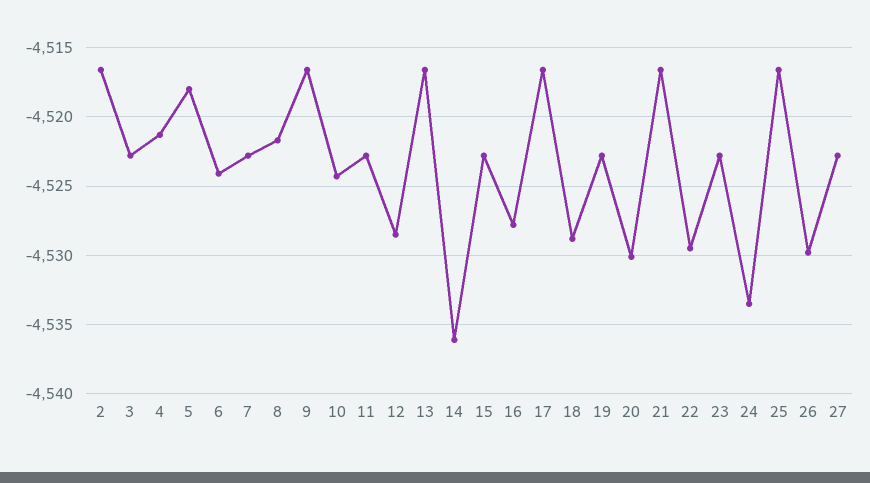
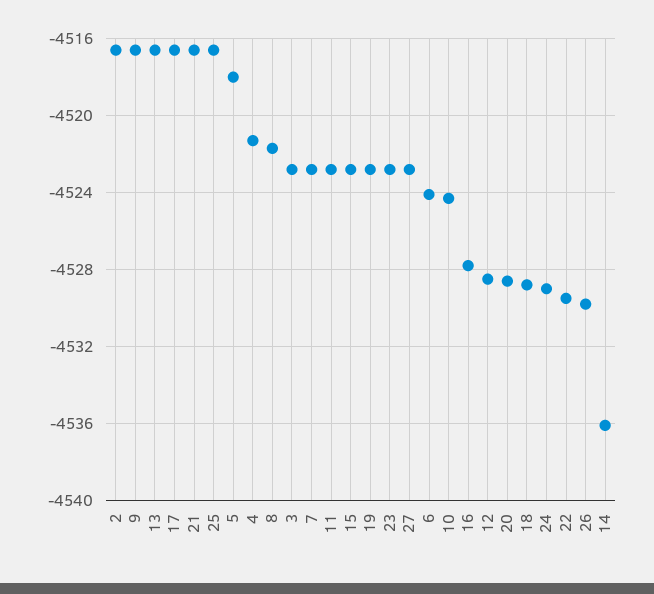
  {
    "2": -4516.5,
    "3": -4523,
    "4": -4521.5,
    "5": -4518,
    "6": -4524,
    "7": -4523,
    "8": -4521.5,
    "9": -4516.5,
    "10": -4524.5,
    "11": -4523,
    "12": -4528.5,
    "13": -4516.5,
    "14": -4536,
    "15": -4523,
    "16": -4528,
    "17": -4516.5,
    "18": -4529,
    "19": -4523,
-   "20": -4530,
+   "20": -4528.5,
    "21": -4516.5,
    "22": -4529.5,
    "23": -4523,
-   "24": -4533.5,
+   "24": -4529,
    "25": -4516.5,
    "26": -4530,
    "27": -4523
  }

